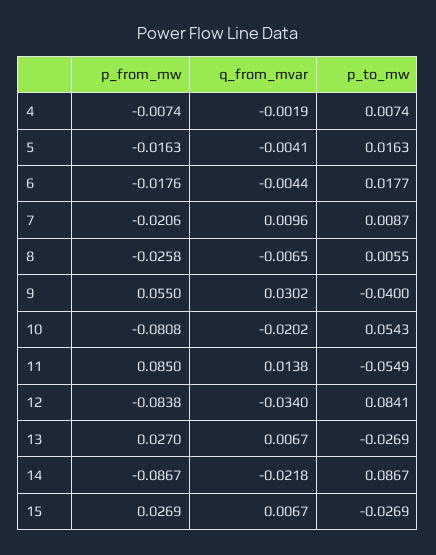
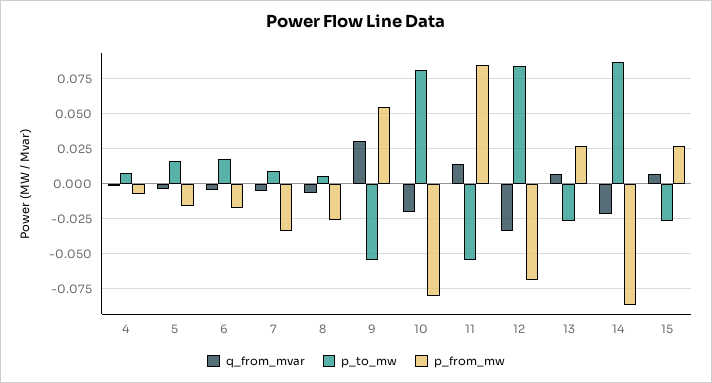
  {
    "p_from_mw": {
      "4": -0.0074,
      "5": -0.0163,
      "6": -0.0176,
-     "7": -0.0206,
+     "7": -0.035,
      "8": -0.0258,
      "9": 0.055,
      "10": -0.0808,
      "11": 0.085,
-     "12": -0.0838,
+     "12": -0.07,
      "13": 0.027,
      "14": -0.0867,
      "15": 0.0269
    },
    "q_from_mvar": {
      "4": -0.0019,
      "5": -0.0041,
      "6": -0.0044,
-     "7": 0.0096,
+     "7": -0.005,
      "8": -0.0065,
      "9": 0.0302,
      "10": -0.0202,
      "11": 0.0138,
      "12": -0.034,
      "13": 0.0067,
      "14": -0.0218,
      "15": 0.0067
    },
    "p_to_mw": {
      "4": 0.0074,
      "5": 0.0163,
      "6": 0.0177,
      "7": 0.0087,
      "8": 0.0055,
-     "9": -0.04,
+     "9": -0.055,
-     "10": 0.0543,
+     "10": 0.08,
      "11": -0.0549,
      "12": 0.0841,
      "13": -0.0269,
      "14": 0.0867,
      "15": -0.0269
    }
  }

